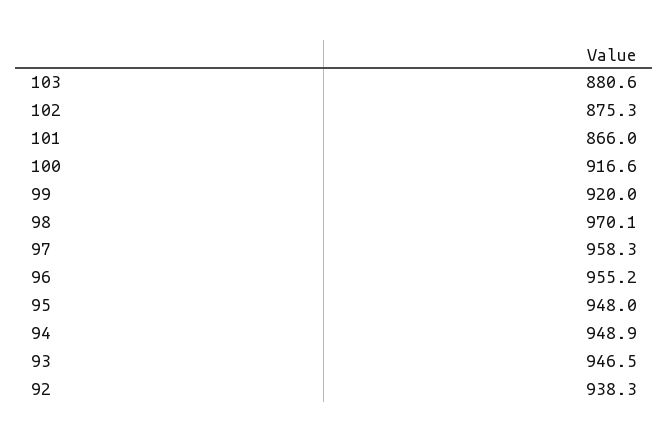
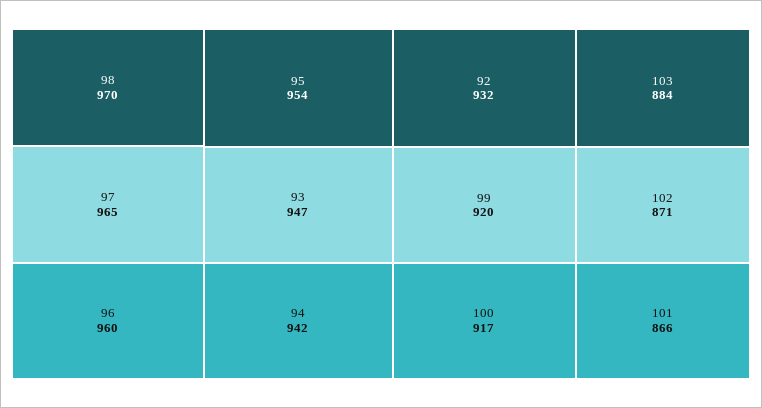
  {
-   "103": 880.6,
+   "103": 884,
-   "102": 875.3,
+   "102": 871,
    "101": 866,
    "100": 916.6,
    "99": 920,
    "98": 970.1,
-   "97": 958.3,
+   "97": 965,
-   "96": 955.2,
+   "96": 960,
-   "95": 948,
+   "95": 954,
-   "94": 948.9,
+   "94": 942,
    "93": 946.5,
-   "92": 938.3
+   "92": 932
  }

